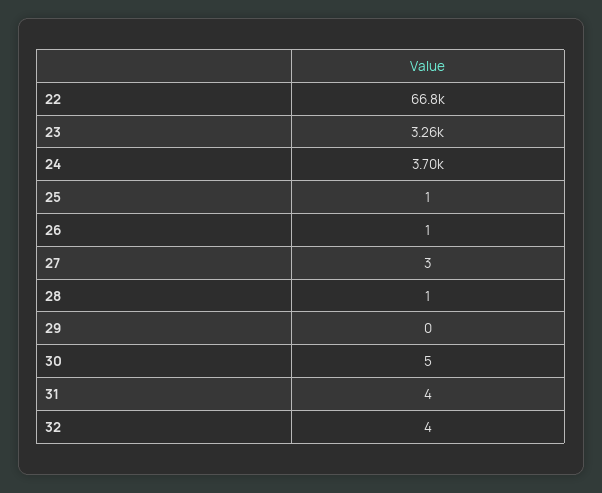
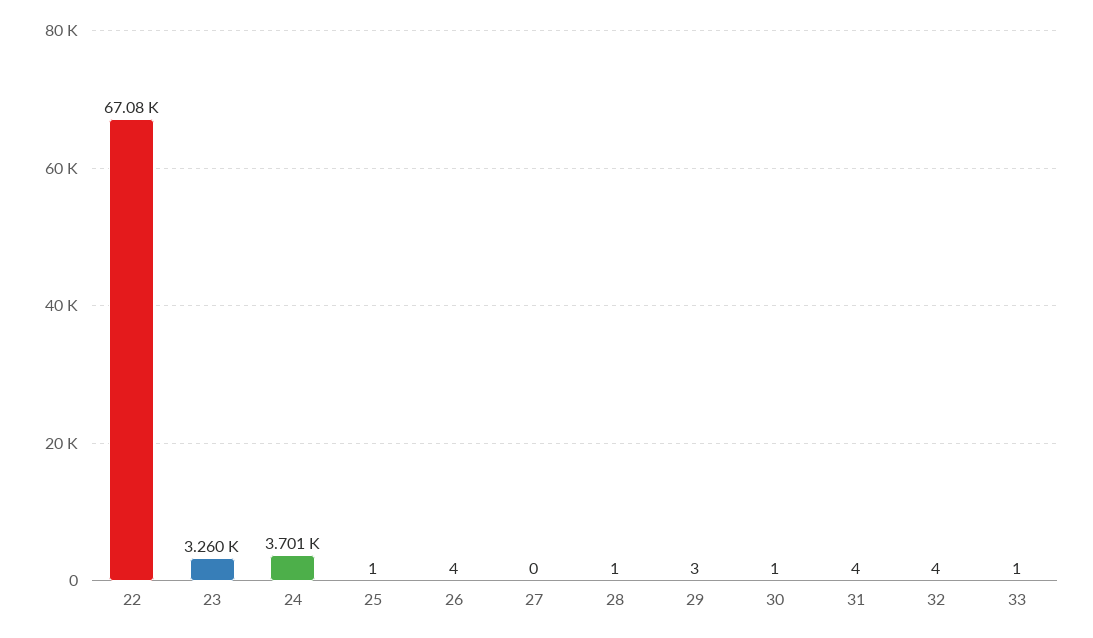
  {
-   "22": 66800,
+   "22": 67080,
    "23": 3260,
    "24": 3701,
    "25": 1,
-   "26": 1,
+   "26": 4,
-   "27": 3,
+   "27": 0,
    "28": 1,
-   "29": 0,
+   "29": 3,
-   "30": 5,
+   "30": 1,
    "31": 4,
-   "32": 4
+   "32": 4,
+   "33": 1
  }

